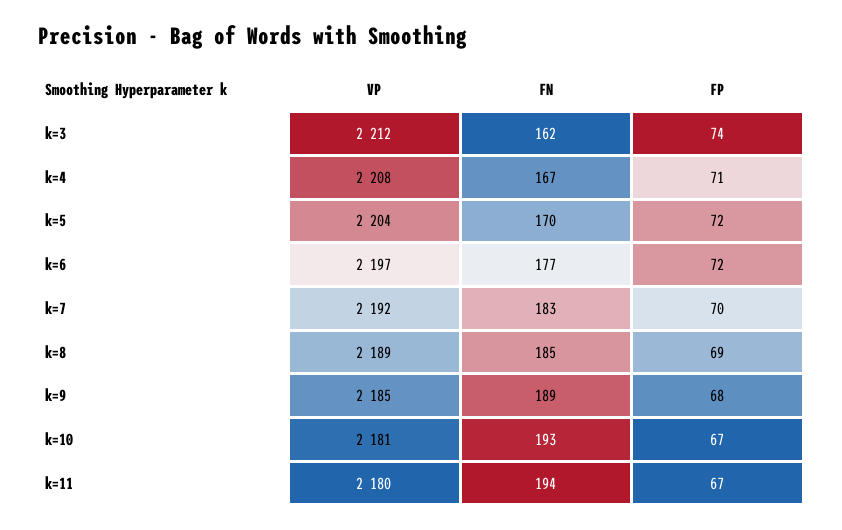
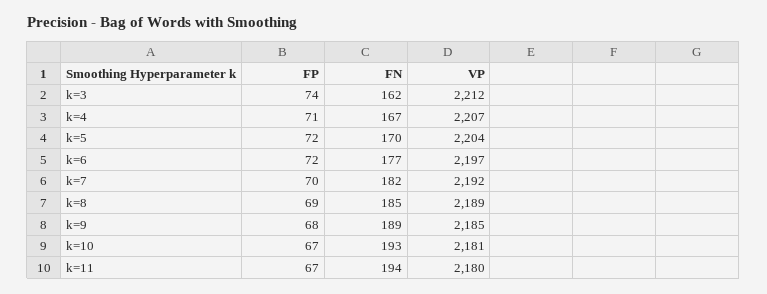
  {
    "VP": {
      "k=3": 2212,
-     "k=4": 2208,
+     "k=4": 2207,
      "k=5": 2204,
      "k=6": 2197,
      "k=7": 2192,
      "k=8": 2189,
      "k=9": 2185,
      "k=10": 2181,
      "k=11": 2180
    },
    "FN": {
      "k=3": 162,
      "k=4": 167,
      "k=5": 170,
      "k=6": 177,
-     "k=7": 183,
+     "k=7": 182,
      "k=8": 185,
      "k=9": 189,
      "k=10": 193,
      "k=11": 194
    },
    "FP": {
      "k=3": 74,
      "k=4": 71,
      "k=5": 72,
      "k=6": 72,
      "k=7": 70,
      "k=8": 69,
      "k=9": 68,
      "k=10": 67,
      "k=11": 67
    }
  }

